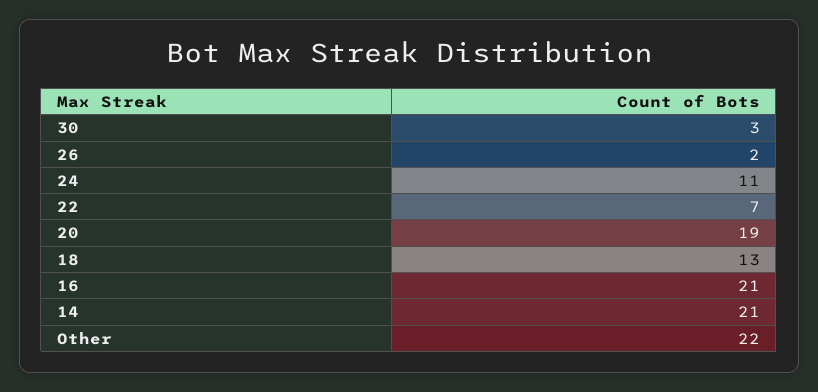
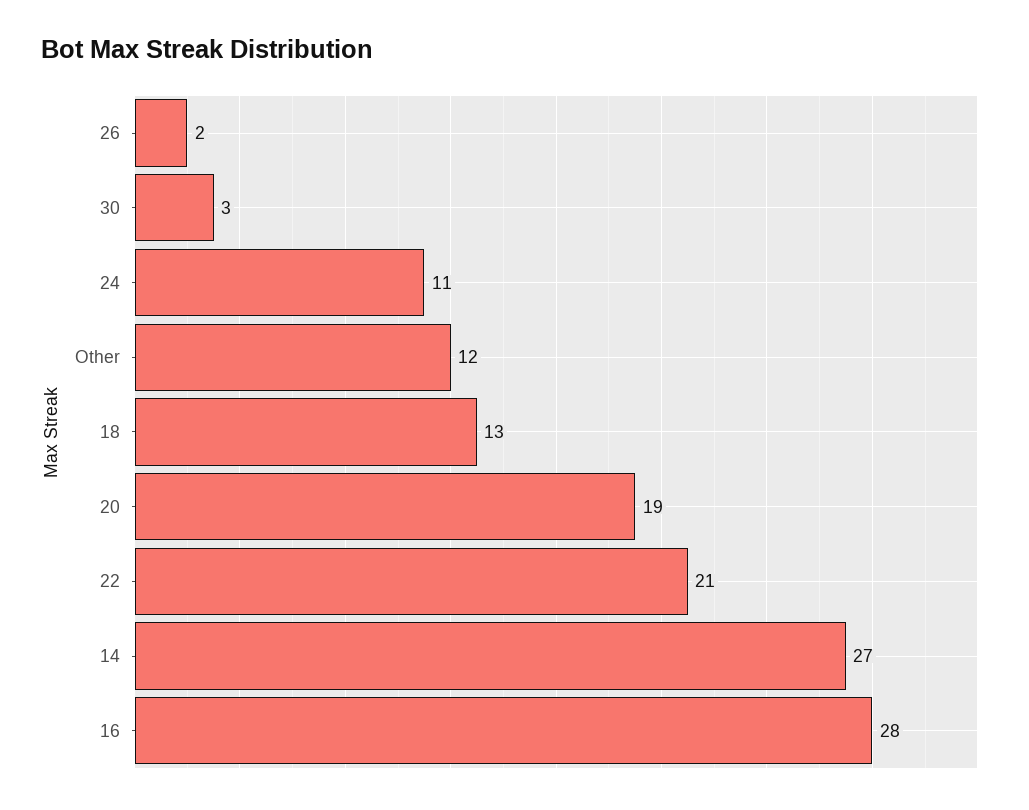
  {
    "30": 3,
    "26": 2,
    "24": 11,
-   "22": 7,
+   "22": 21,
    "20": 19,
    "18": 13,
-   "16": 21,
+   "16": 28,
-   "14": 21,
+   "14": 27,
-   "Other": 22
+   "Other": 12
  }

